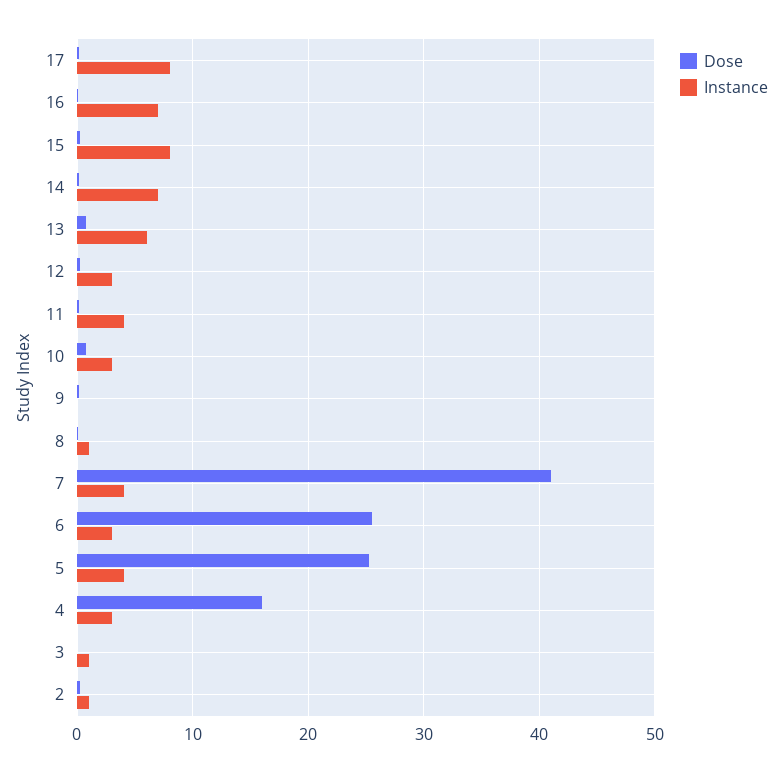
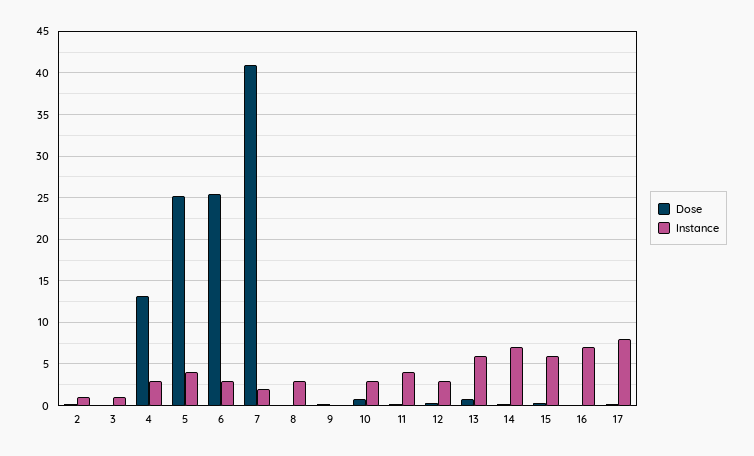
  {
    "Dose": {
      "17": 0,
      "16": 0,
      "15": 0,
      "14": 0,
      "13": 1,
      "12": 0,
      "11": 0,
      "10": 1,
      "9": 0,
      "8": 0,
      "7": 41,
      "6": 26,
      "5": 25,
-     "4": 16,
+     "4": 13,
      "3": 0,
      "2": 0
    },
    "Instance": {
      "17": 8,
      "16": 7,
-     "15": 8,
+     "15": 6,
      "14": 7,
      "13": 6,
      "12": 3,
      "11": 4,
      "10": 3,
      "9": 0,
-     "8": 1,
+     "8": 3,
-     "7": 4,
+     "7": 2,
      "6": 3,
      "5": 4,
      "4": 3,
      "3": 1,
      "2": 1
    }
  }

